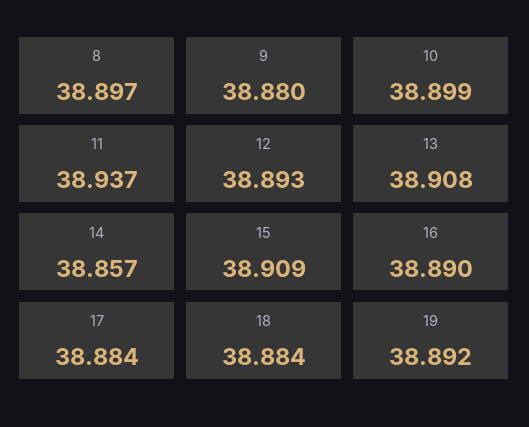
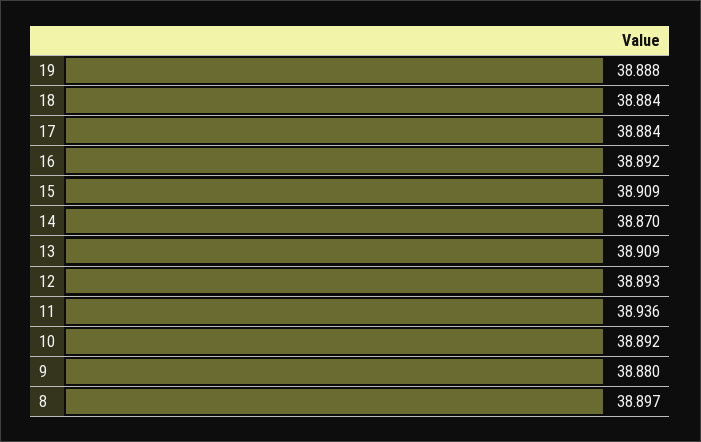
  {
    "8": 38.897,
    "9": 38.88,
-   "10": 38.899,
+   "10": 38.892,
-   "11": 38.937,
+   "11": 38.936,
    "12": 38.893,
-   "13": 38.908,
+   "13": 38.909,
-   "14": 38.857,
+   "14": 38.87,
    "15": 38.909,
-   "16": 38.89,
+   "16": 38.892,
    "17": 38.884,
    "18": 38.884,
-   "19": 38.892
+   "19": 38.888
  }

